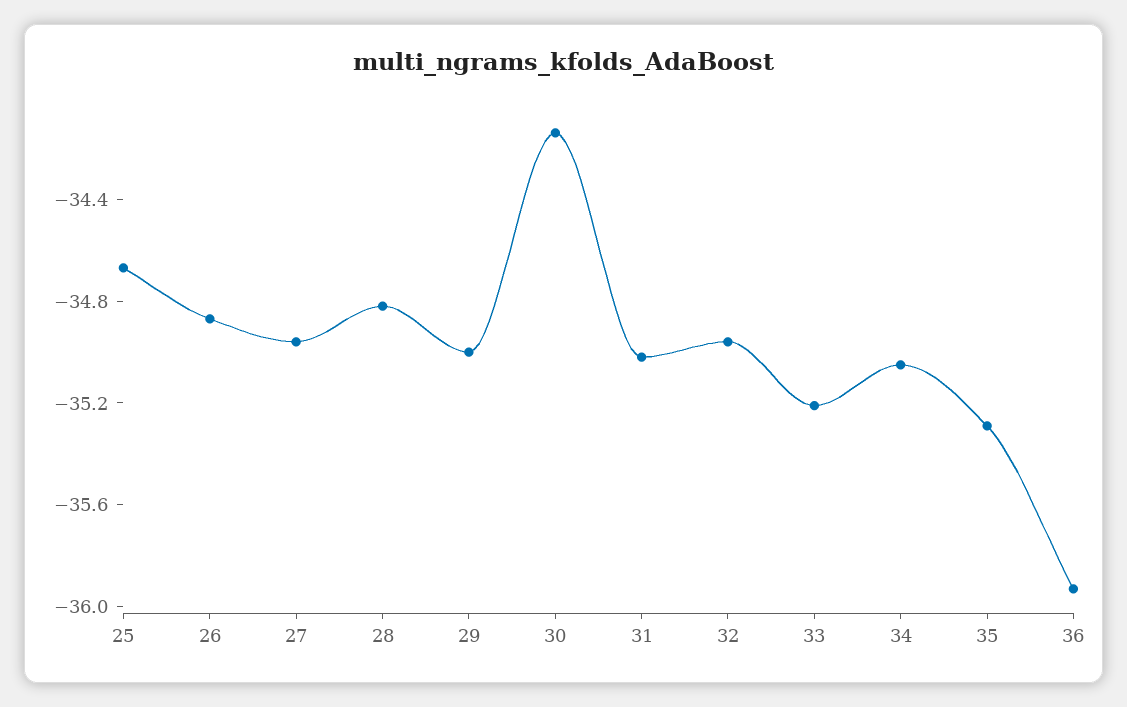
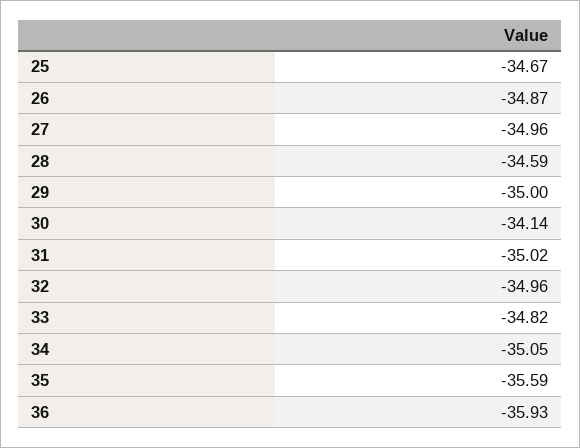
  {
    "25": -34.67,
    "26": -34.87,
    "27": -34.96,
-   "28": -34.8,
+   "28": -34.59,
    "29": -35,
    "30": -34.14,
    "31": -35.02,
    "32": -34.96,
-   "33": -35.2,
+   "33": -34.82,
    "34": -35.05,
-   "35": -35.3,
+   "35": -35.59,
    "36": -35.93
  }

